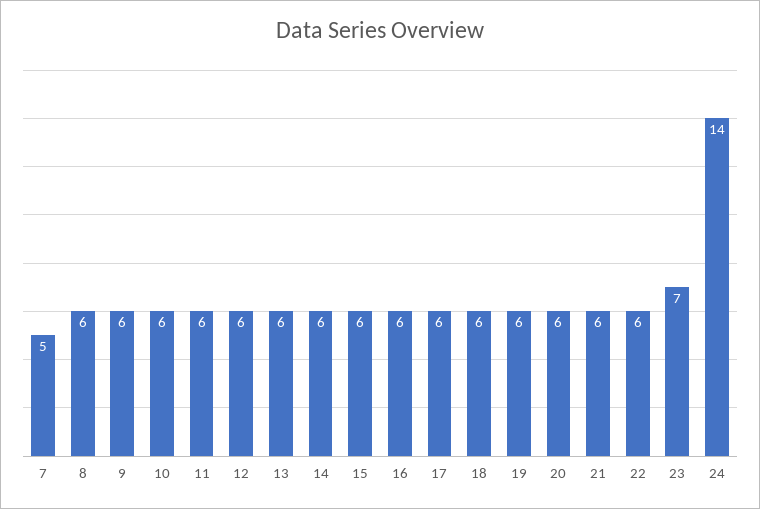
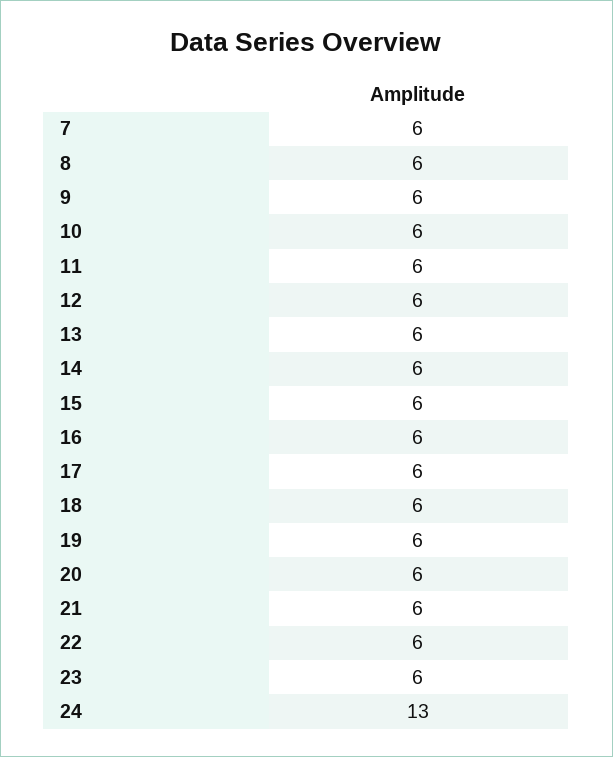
  {
-   "7": 5,
+   "7": 6,
    "8": 6,
    "9": 6,
    "10": 6,
    "11": 6,
    "12": 6,
    "13": 6,
    "14": 6,
    "15": 6,
    "16": 6,
    "17": 6,
    "18": 6,
    "19": 6,
    "20": 6,
    "21": 6,
    "22": 6,
-   "23": 7,
+   "23": 6,
-   "24": 14
+   "24": 13
  }

